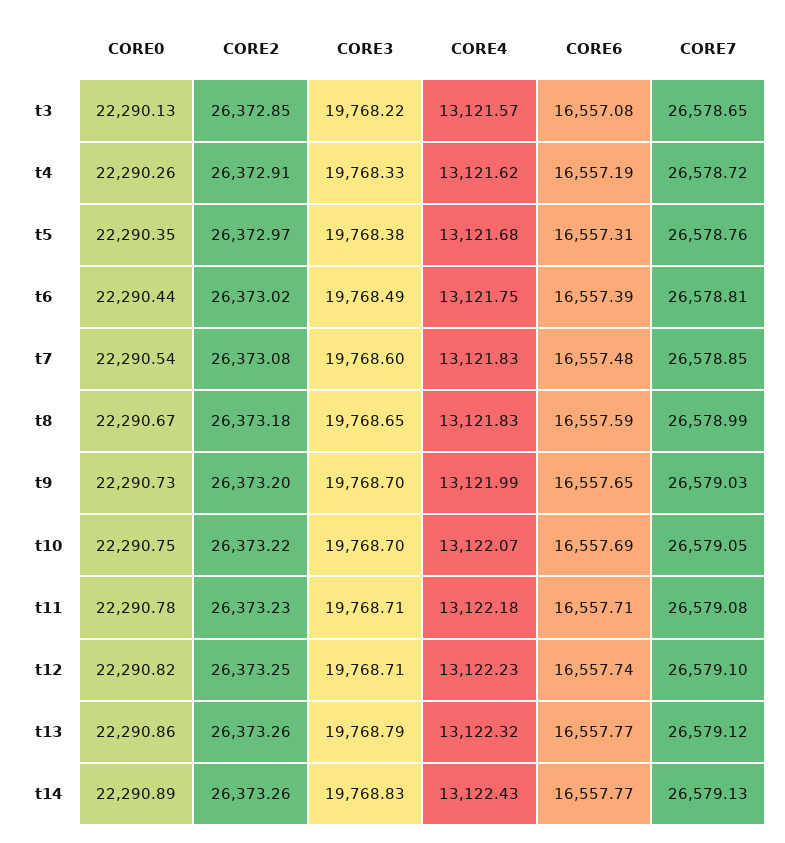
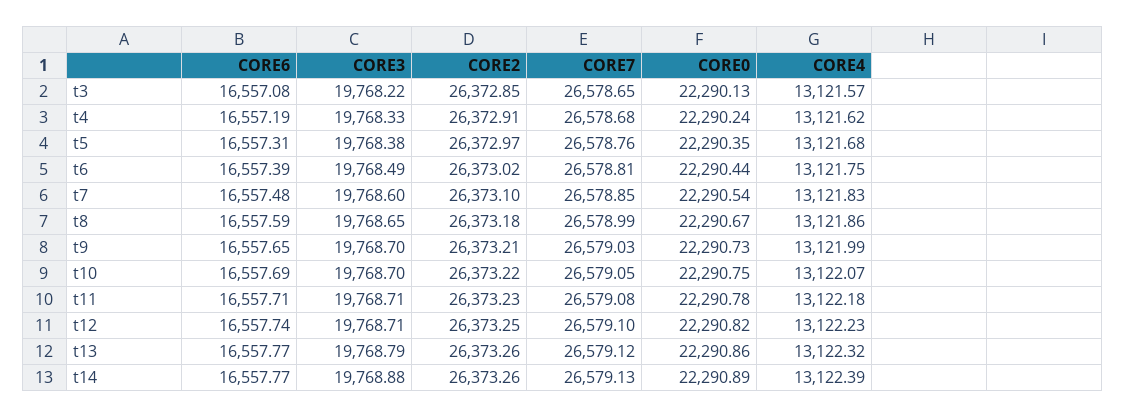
  {
    "CORE0": {
      "t3": 22290.13,
-     "t4": 22290.26,
+     "t4": 22290.24,
      "t5": 22290.35,
      "t6": 22290.44,
      "t7": 22290.54,
      "t8": 22290.67,
      "t9": 22290.73,
      "t10": 22290.75,
      "t11": 22290.78,
      "t12": 22290.82,
      "t13": 22290.86,
      "t14": 22290.89
    },
    "CORE2": {
      "t3": 26372.85,
      "t4": 26372.91,
      "t5": 26372.97,
      "t6": 26373.02,
-     "t7": 26373.08,
+     "t7": 26373.1,
      "t8": 26373.18,
-     "t9": 26373.2,
+     "t9": 26373.21,
      "t10": 26373.22,
      "t11": 26373.23,
      "t12": 26373.25,
      "t13": 26373.26,
      "t14": 26373.26
    },
    "CORE3": {
      "t3": 19768.22,
      "t4": 19768.33,
      "t5": 19768.38,
      "t6": 19768.49,
      "t7": 19768.6,
      "t8": 19768.65,
      "t9": 19768.7,
      "t10": 19768.7,
      "t11": 19768.71,
      "t12": 19768.71,
      "t13": 19768.79,
-     "t14": 19768.83
+     "t14": 19768.88
    },
    "CORE4": {
      "t3": 13121.57,
      "t4": 13121.62,
      "t5": 13121.68,
      "t6": 13121.75,
      "t7": 13121.83,
-     "t8": 13121.83,
+     "t8": 13121.86,
      "t9": 13121.99,
      "t10": 13122.07,
      "t11": 13122.18,
      "t12": 13122.23,
      "t13": 13122.32,
-     "t14": 13122.43
+     "t14": 13122.39
    },
    "CORE6": {
      "t3": 16557.08,
      "t4": 16557.19,
      "t5": 16557.31,
      "t6": 16557.39,
      "t7": 16557.48,
      "t8": 16557.59,
      "t9": 16557.65,
      "t10": 16557.69,
      "t11": 16557.71,
      "t12": 16557.74,
      "t13": 16557.77,
      "t14": 16557.77
    },
    "CORE7": {
      "t3": 26578.65,
-     "t4": 26578.72,
+     "t4": 26578.68,
      "t5": 26578.76,
      "t6": 26578.81,
      "t7": 26578.85,
      "t8": 26578.99,
      "t9": 26579.03,
      "t10": 26579.05,
      "t11": 26579.08,
      "t12": 26579.1,
      "t13": 26579.12,
      "t14": 26579.13
    }
  }

